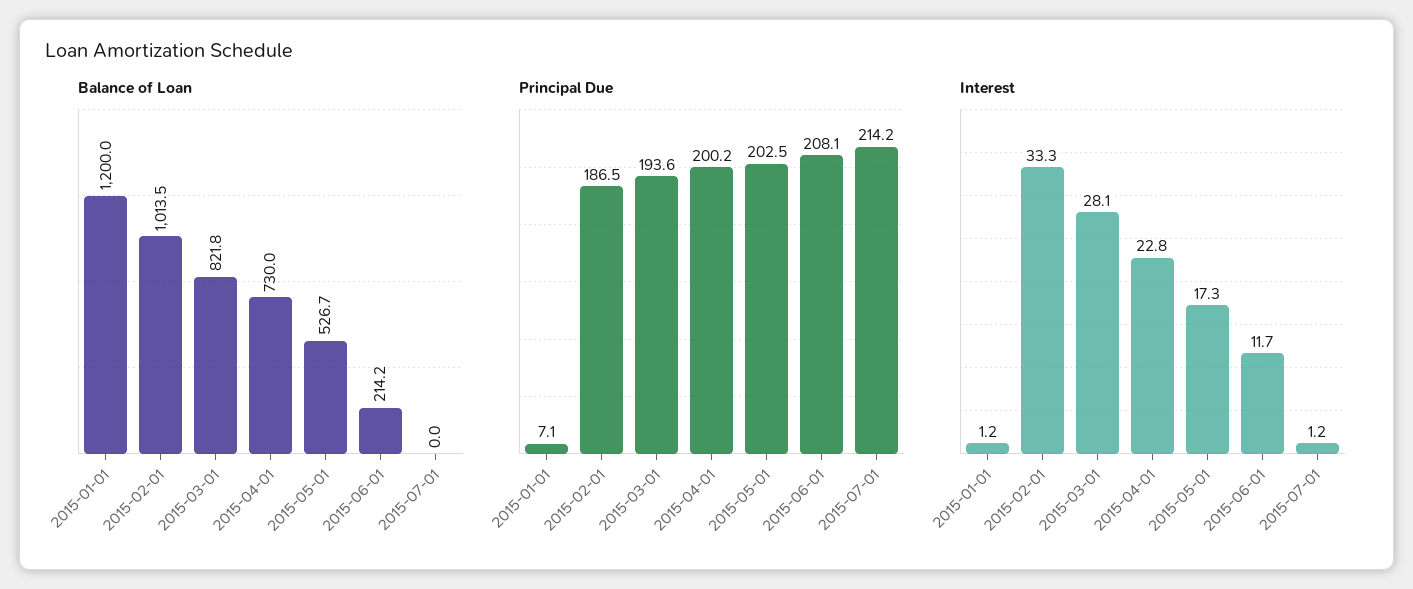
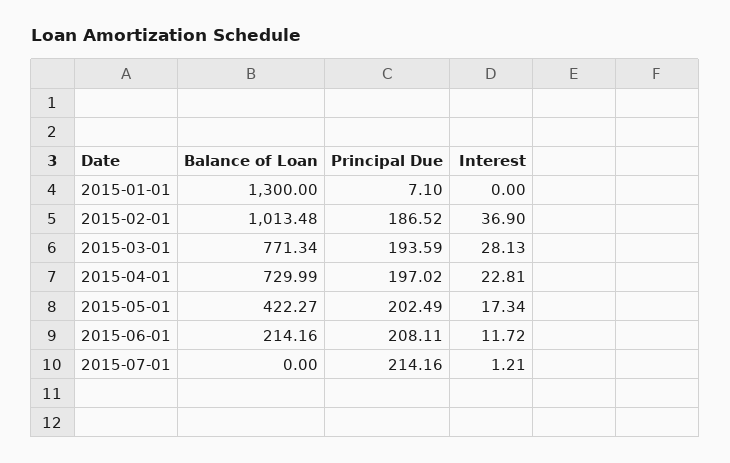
  {
    "Balance of Loan": {
-     "2015-01-01": 1200,
+     "2015-01-01": 1300,
      "2015-02-01": 1013.48,
-     "2015-03-01": 821.8,
+     "2015-03-01": 771.34,
      "2015-04-01": 729.99,
-     "2015-05-01": 526.7,
+     "2015-05-01": 422.27,
      "2015-06-01": 214.16,
      "2015-07-01": 0
    },
    "Principal Due": {
      "2015-01-01": 7.1,
      "2015-02-01": 186.52,
      "2015-03-01": 193.59,
-     "2015-04-01": 200.2,
+     "2015-04-01": 197.02,
      "2015-05-01": 202.49,
      "2015-06-01": 208.11,
      "2015-07-01": 214.16
    },
    "Interest": {
-     "2015-01-01": 1.2,
+     "2015-01-01": 0,
-     "2015-02-01": 33.3,
+     "2015-02-01": 36.9,
      "2015-03-01": 28.13,
      "2015-04-01": 22.81,
      "2015-05-01": 17.34,
      "2015-06-01": 11.72,
      "2015-07-01": 1.21
    }
  }

